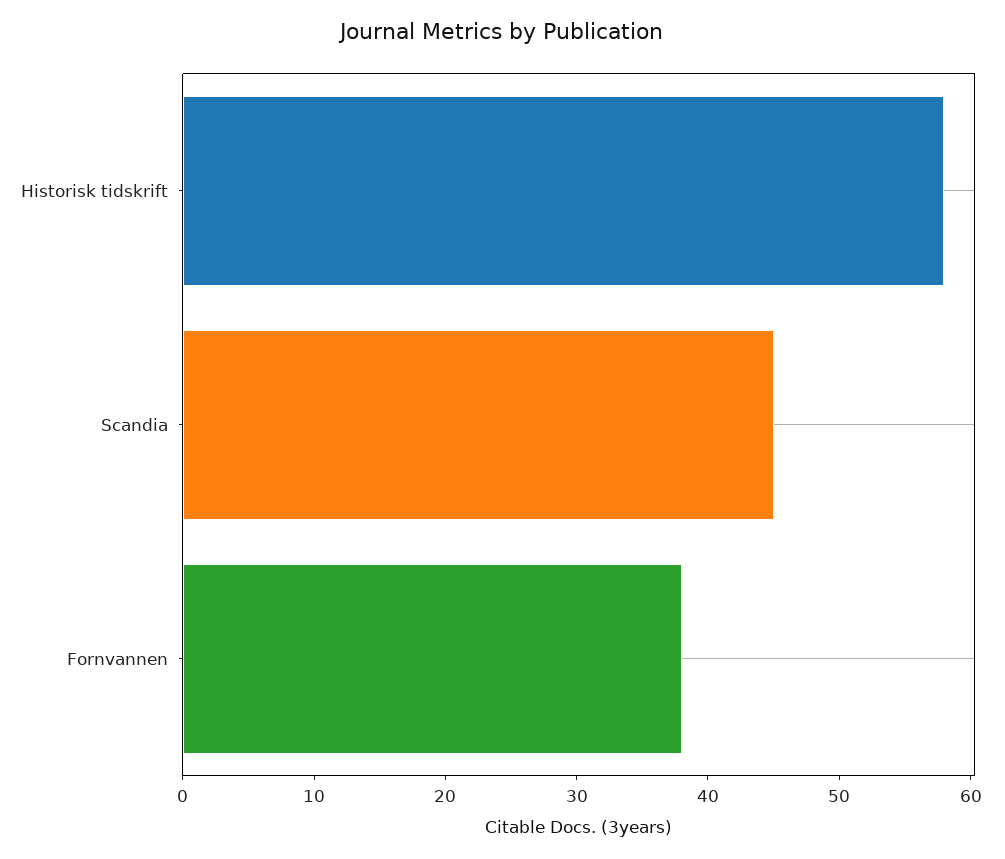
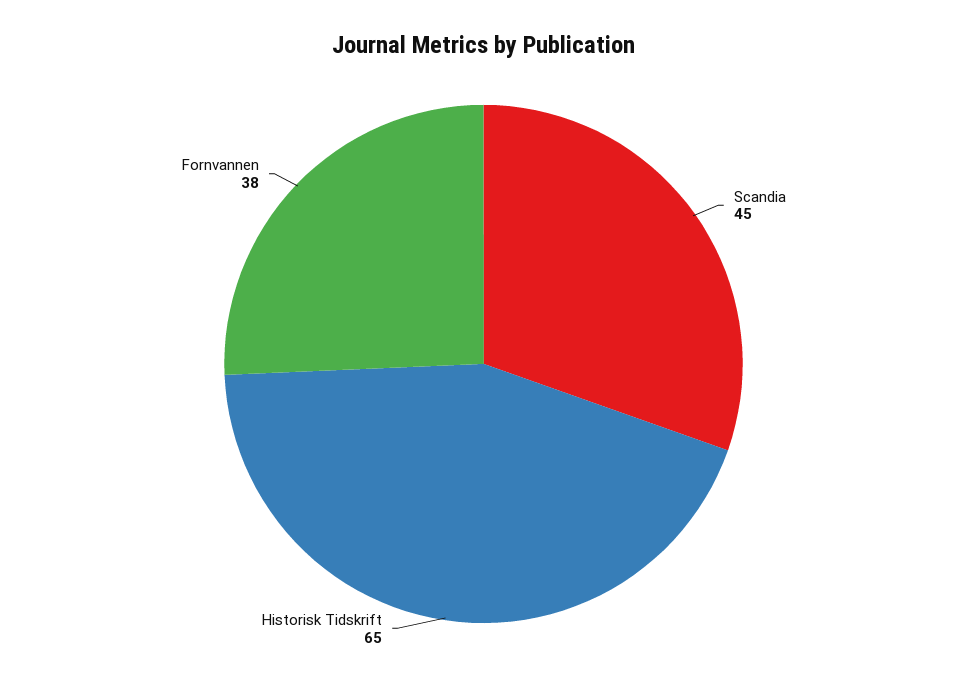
  {
-   "Historisk tidskrift": 58,
+   "Historisk tidskrift": 65,
    "Scandia": 45,
    "Fornvannen": 38
  }

